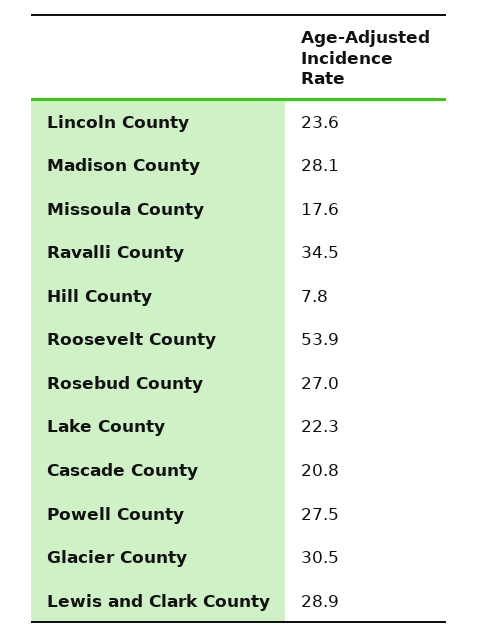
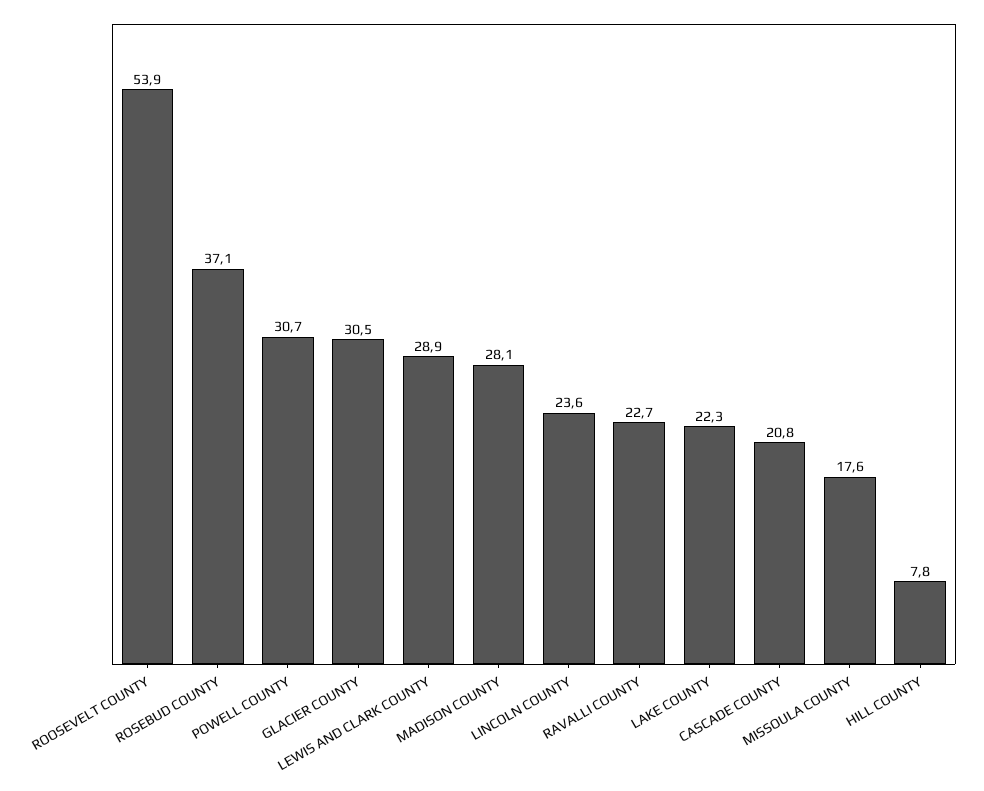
  {
    "Lincoln County": 23.6,
    "Madison County": 28.1,
    "Missoula County": 17.6,
-   "Ravalli County": 34.5,
+   "Ravalli County": 22.7,
    "Hill County": 7.8,
    "Roosevelt County": 53.9,
-   "Rosebud County": 27,
+   "Rosebud County": 37.1,
    "Lake County": 22.3,
    "Cascade County": 20.8,
-   "Powell County": 27.5,
+   "Powell County": 30.7,
    "Glacier County": 30.5,
    "Lewis and Clark County": 28.9
  }

